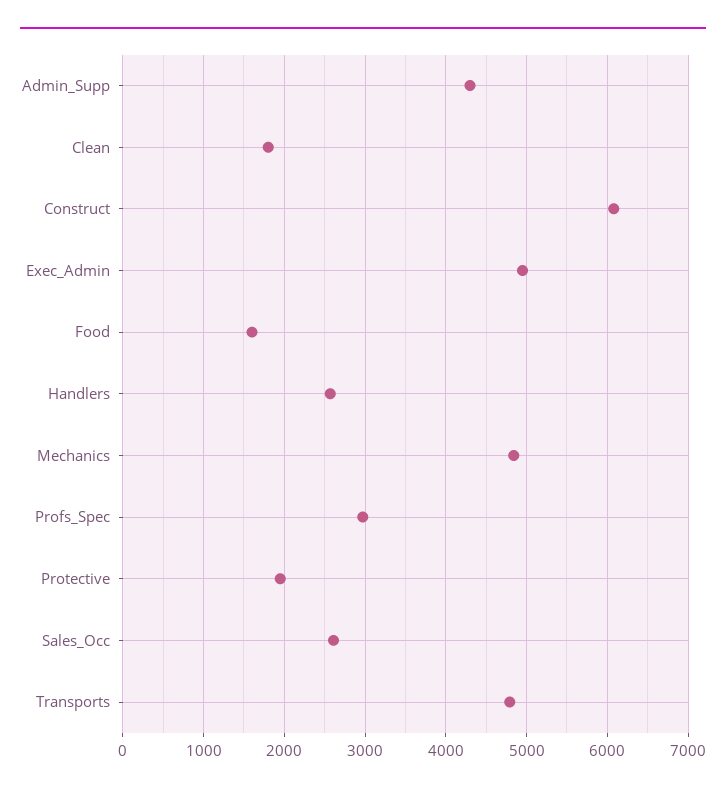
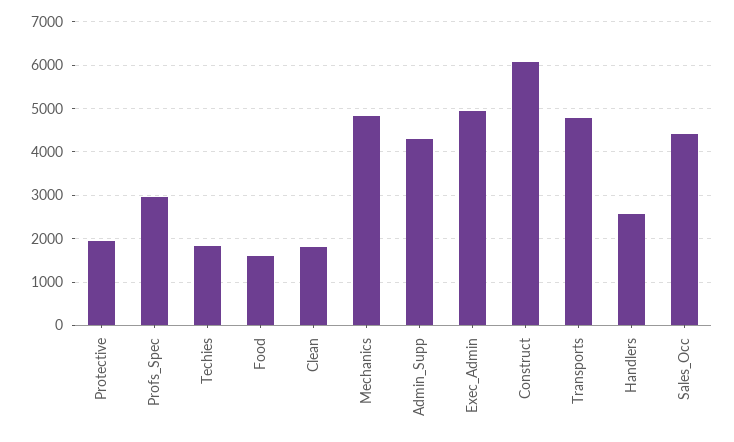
  {
    "Admin_Supp": 4300,
    "Clean": 1800,
    "Construct": 6100,
    "Exec_Admin": 5000,
    "Food": 1600,
    "Handlers": 2600,
    "Mechanics": 4800,
    "Profs_Spec": 3000,
    "Protective": 2000,
-   "Sales_Occ": 2600,
+   "Sales_Occ": 4400,
-   "Transports": 4800
+   "Transports": 4800,
+   "Techies": 1800
  }

